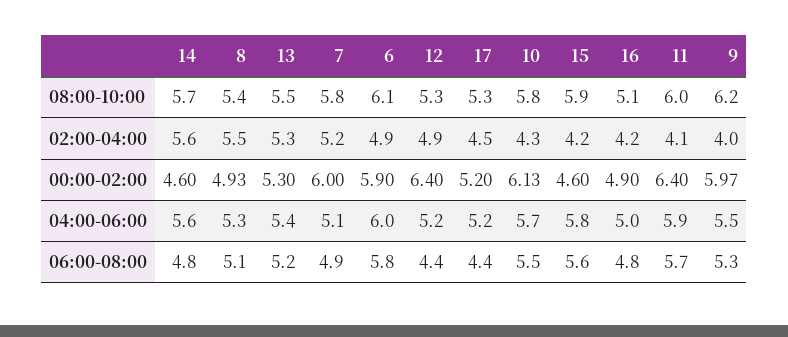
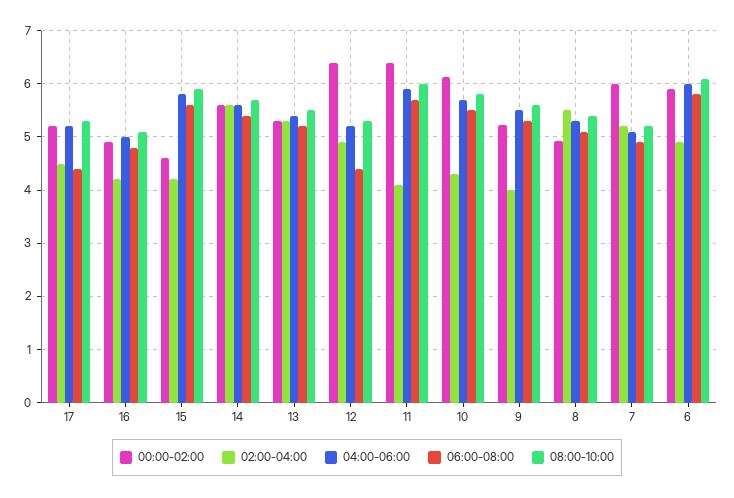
  {
    "08:00-10:00": {
      "14": 5.7,
      "8": 5.4,
      "13": 5.5,
-     "7": 5.8,
+     "7": 5.2,
      "6": 6.1,
      "12": 5.3,
      "17": 5.3,
      "10": 5.8,
      "15": 5.9,
      "16": 5.1,
      "11": 6,
-     "9": 6.2
+     "9": 5.6
    },
    "02:00-04:00": {
      "14": 5.6,
      "8": 5.5,
      "13": 5.3,
      "7": 5.2,
      "6": 4.9,
      "12": 4.9,
      "17": 4.5,
      "10": 4.3,
      "15": 4.2,
      "16": 4.2,
      "11": 4.1,
      "9": 4
    },
    "00:00-02:00": {
-     "14": 4.6,
+     "14": 5.6,
      "8": 4.93,
      "13": 5.3,
      "7": 6,
      "6": 5.9,
      "12": 6.4,
      "17": 5.2,
      "10": 6.13,
      "15": 4.6,
      "16": 4.9,
      "11": 6.4,
-     "9": 5.97
+     "9": 5.2
    },
    "04:00-06:00": {
      "14": 5.6,
      "8": 5.3,
      "13": 5.4,
      "7": 5.1,
      "6": 6,
      "12": 5.2,
      "17": 5.2,
      "10": 5.7,
      "15": 5.8,
      "16": 5,
      "11": 5.9,
      "9": 5.5
    },
    "06:00-08:00": {
-     "14": 4.8,
+     "14": 5.4,
      "8": 5.1,
      "13": 5.2,
      "7": 4.9,
      "6": 5.8,
      "12": 4.4,
      "17": 4.4,
      "10": 5.5,
      "15": 5.6,
      "16": 4.8,
      "11": 5.7,
      "9": 5.3
    }
  }

